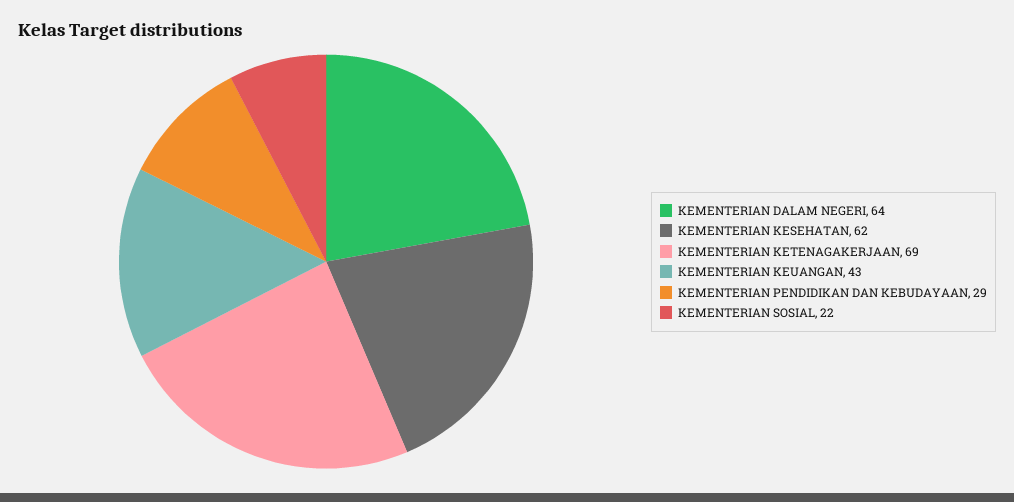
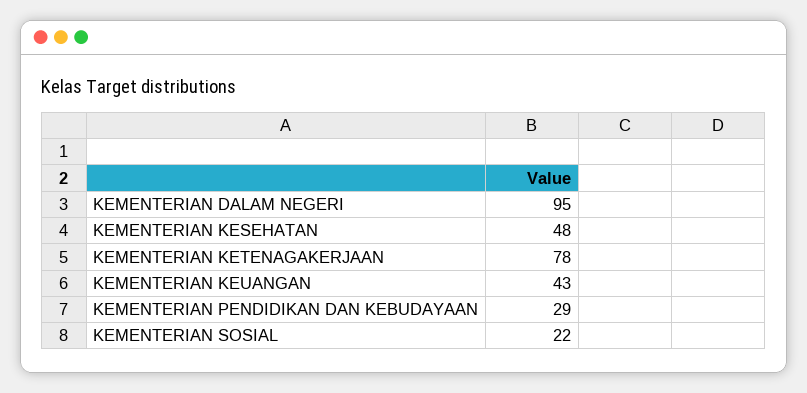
  {
-   "KEMENTERIAN DALAM NEGERI": 64,
+   "KEMENTERIAN DALAM NEGERI": 95,
-   "KEMENTERIAN KESEHATAN": 62,
+   "KEMENTERIAN KESEHATAN": 48,
-   "KEMENTERIAN KETENAGAKERJAAN": 69,
+   "KEMENTERIAN KETENAGAKERJAAN": 78,
    "KEMENTERIAN KEUANGAN": 43,
    "KEMENTERIAN PENDIDIKAN DAN KEBUDAYAAN": 29,
    "KEMENTERIAN SOSIAL": 22
  }

